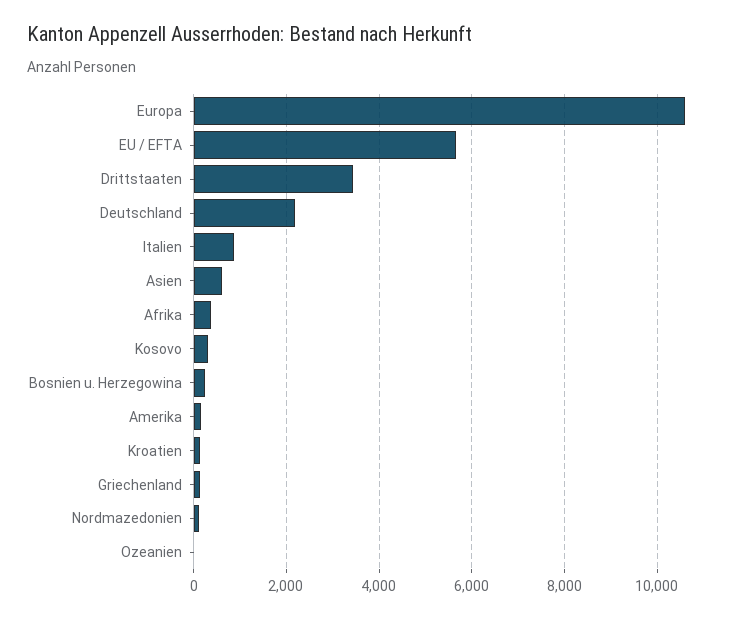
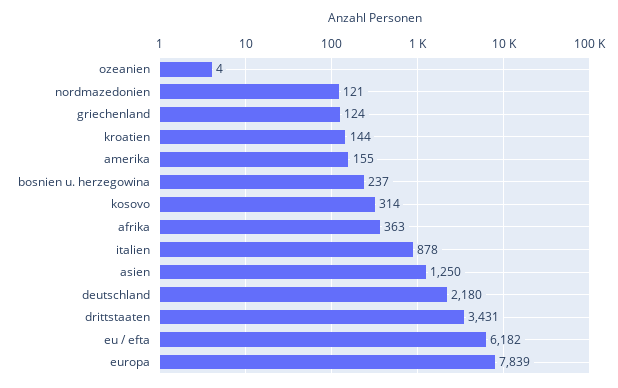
  {
-   "Europa": 10600,
+   "Europa": 7839,
-   "EU / EFTA": 5600,
+   "EU / EFTA": 6182,
    "Drittstaaten": 3431,
    "Deutschland": 2180,
    "Italien": 878,
-   "Asien": 600,
+   "Asien": 1250,
    "Afrika": 363,
    "Kosovo": 314,
    "Bosnien u. Herzegowina": 237,
    "Amerika": 155,
    "Kroatien": 144,
    "Griechenland": 124,
    "Nordmazedonien": 121,
    "Ozeanien": 4
  }

